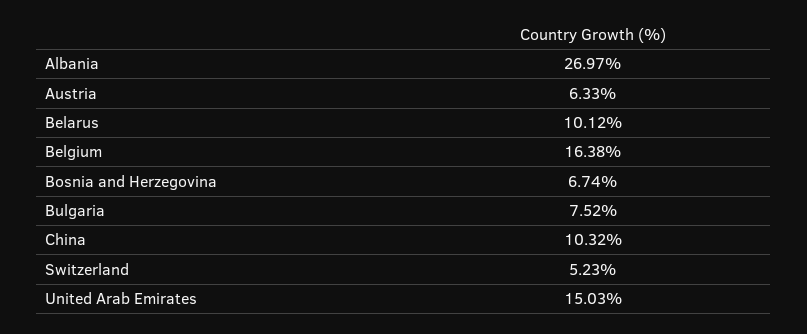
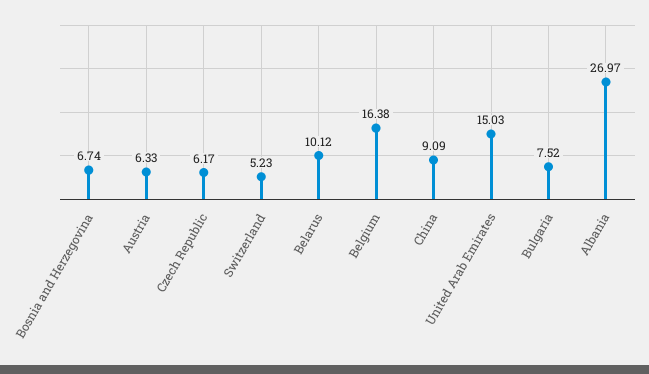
  {
    "Albania": 26.97,
    "Austria": 6.33,
    "Belarus": 10.12,
    "Belgium": 16.38,
    "Bosnia and Herzegovina": 6.74,
    "Bulgaria": 7.52,
-   "China": 10.32,
+   "China": 9.09,
    "Switzerland": 5.23,
-   "United Arab Emirates": 15.03
+   "United Arab Emirates": 15.03,
+   "Czech Republic": 6.17
  }

